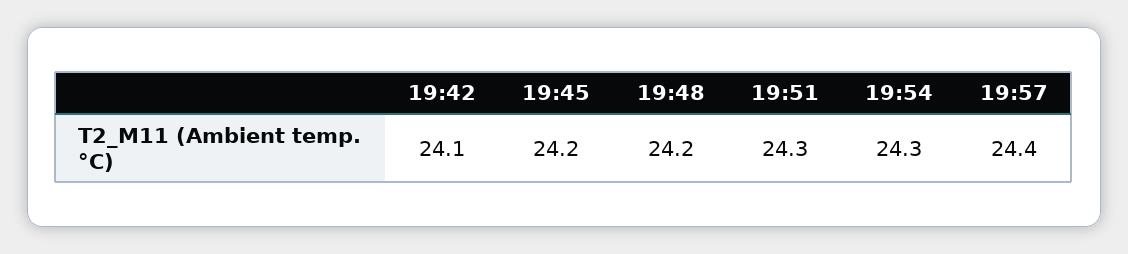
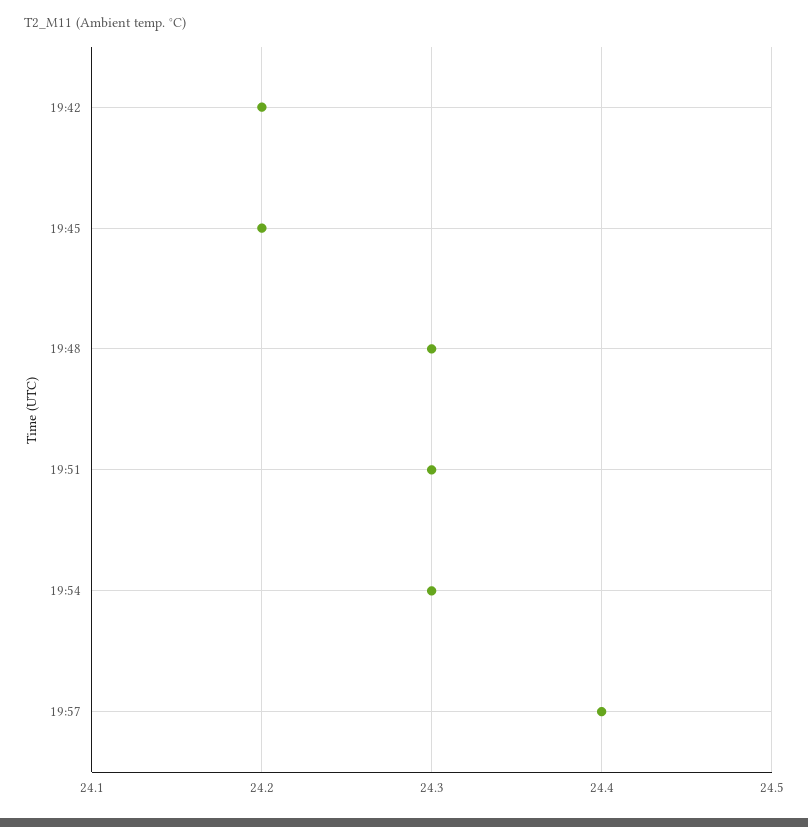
  {
-   "19:42": 24.1,
+   "19:42": 24.2,
    "19:45": 24.2,
-   "19:48": 24.2,
+   "19:48": 24.3,
    "19:51": 24.3,
    "19:54": 24.3,
    "19:57": 24.4
  }

